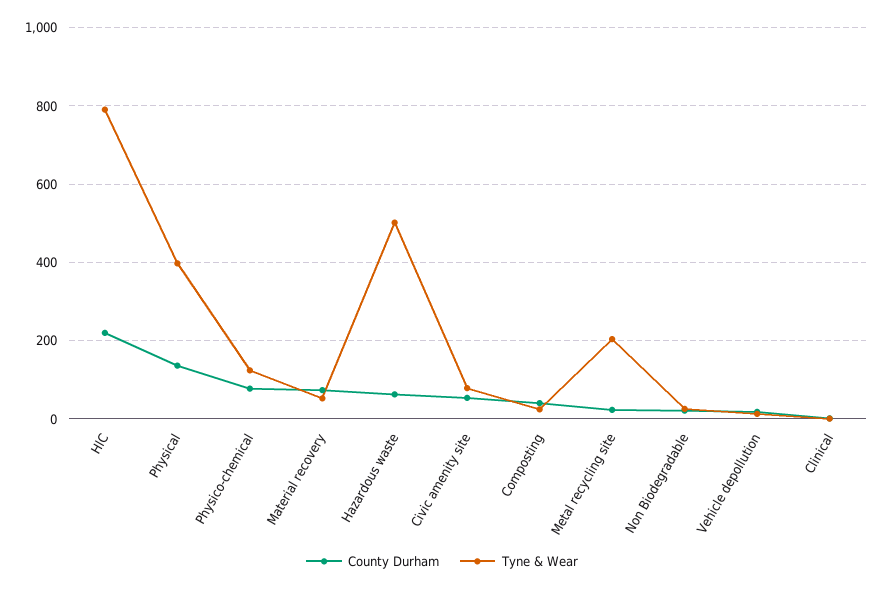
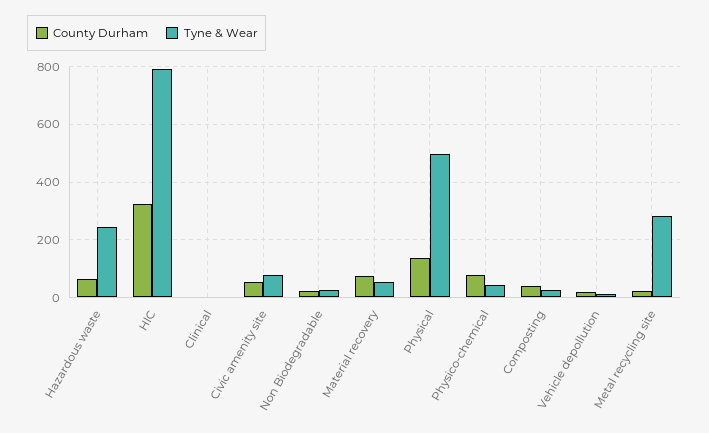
  {
    "County Durham": {
-     "HlC": 220,
+     "HlC": 325,
      "Physical": 140,
      "Physico-chemical": 80,
      "Material recovery": 80,
      "Hazardous waste": 60,
      "Civic amenity site": 60,
      "Composting": 40,
      "Metal recycling site": 20,
      "Non Biodegradable": 20,
      "Vehicle depollution": 20,
      "Clinical": 0
    },
    "Tyne & Wear": {
      "HlC": 800,
-     "Physical": 400,
+     "Physical": 500,
-     "Physico-chemical": 120,
+     "Physico-chemical": 50,
      "Material recovery": 60,
-     "Hazardous waste": 500,
+     "Hazardous waste": 250,
      "Civic amenity site": 80,
      "Composting": 20,
-     "Metal recycling site": 200,
+     "Metal recycling site": 275,
      "Non Biodegradable": 20,
      "Vehicle depollution": 20,
      "Clinical": 0
    }
  }

